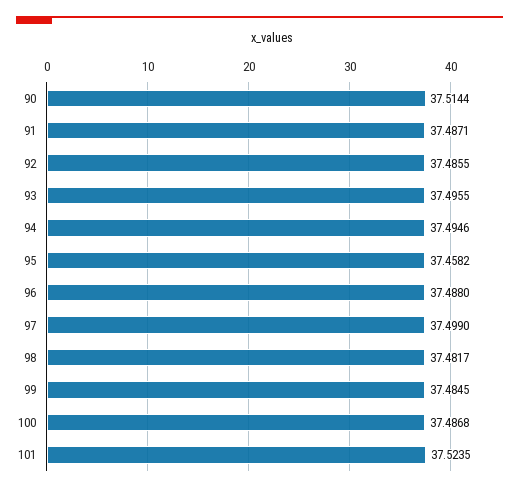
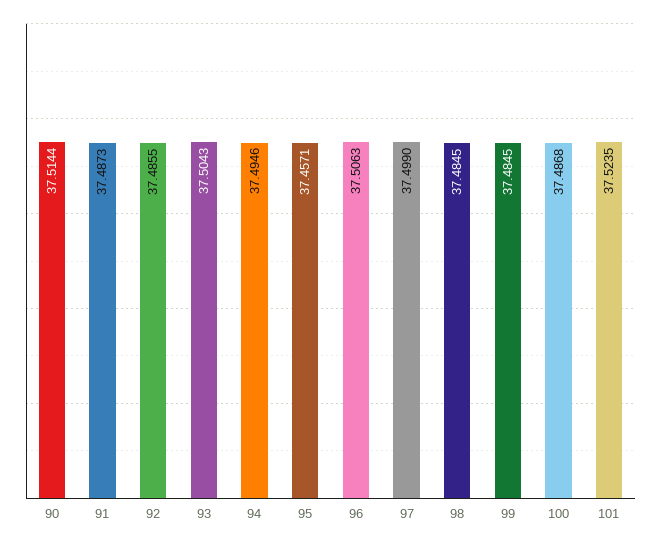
  {
    "90": 37.5144,
-   "91": 37.4871,
+   "91": 37.4873,
    "92": 37.4855,
-   "93": 37.4955,
+   "93": 37.5043,
    "94": 37.4946,
-   "95": 37.4582,
+   "95": 37.4571,
-   "96": 37.488,
+   "96": 37.5063,
    "97": 37.499,
-   "98": 37.4817,
+   "98": 37.4845,
    "99": 37.4845,
    "100": 37.4868,
    "101": 37.5235
  }

